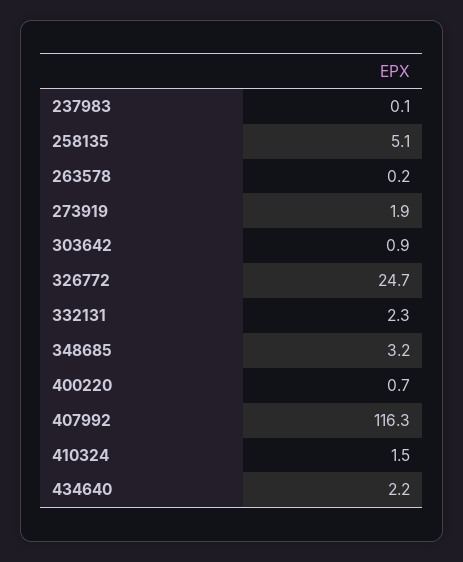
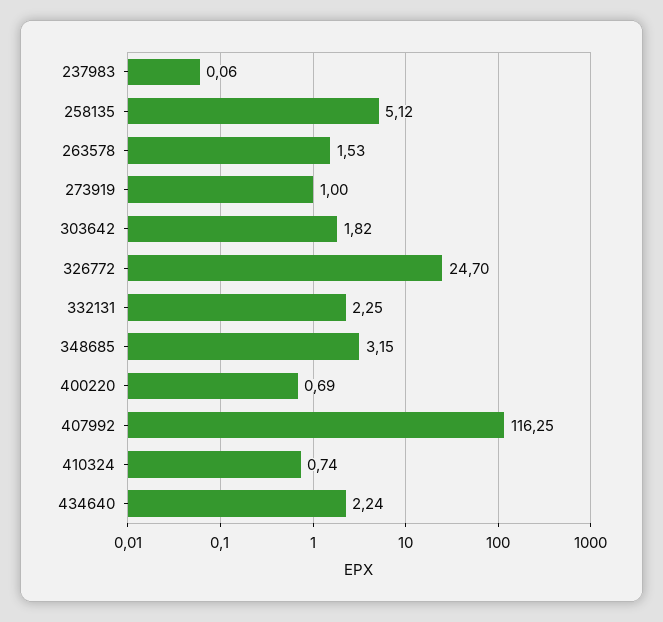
  {
    "237983": 0.06,
    "258135": 5.12,
-   "263578": 0.2,
+   "263578": 1.53,
-   "273919": 1.9,
+   "273919": 1,
-   "303642": 0.9,
+   "303642": 1.82,
    "326772": 24.7,
    "332131": 2.25,
    "348685": 3.15,
    "400220": 0.69,
    "407992": 116.25,
-   "410324": 1.5,
+   "410324": 0.74,
    "434640": 2.24
  }

